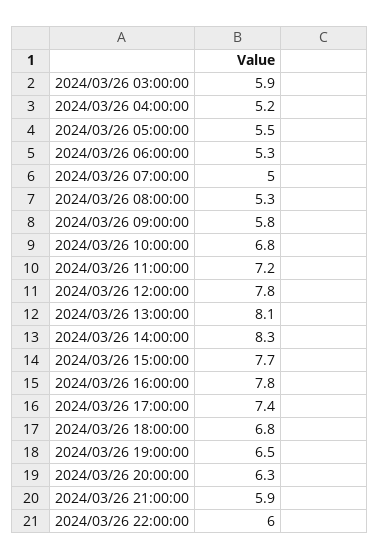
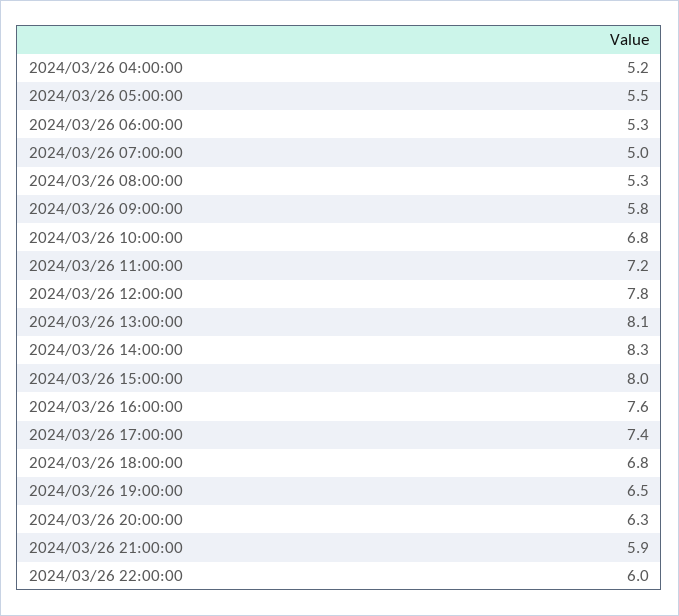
  {
-   "2024/03/26 03:00:00": 5.9,
    "2024/03/26 04:00:00": 5.2,
    "2024/03/26 05:00:00": 5.5,
    "2024/03/26 06:00:00": 5.3,
    "2024/03/26 07:00:00": 5,
    "2024/03/26 08:00:00": 5.3,
    "2024/03/26 09:00:00": 5.8,
    "2024/03/26 10:00:00": 6.8,
    "2024/03/26 11:00:00": 7.2,
    "2024/03/26 12:00:00": 7.8,
    "2024/03/26 13:00:00": 8.1,
    "2024/03/26 14:00:00": 8.3,
-   "2024/03/26 15:00:00": 7.7,
+   "2024/03/26 15:00:00": 8,
-   "2024/03/26 16:00:00": 7.8,
+   "2024/03/26 16:00:00": 7.6,
    "2024/03/26 17:00:00": 7.4,
    "2024/03/26 18:00:00": 6.8,
    "2024/03/26 19:00:00": 6.5,
    "2024/03/26 20:00:00": 6.3,
    "2024/03/26 21:00:00": 5.9,
    "2024/03/26 22:00:00": 6
  }

